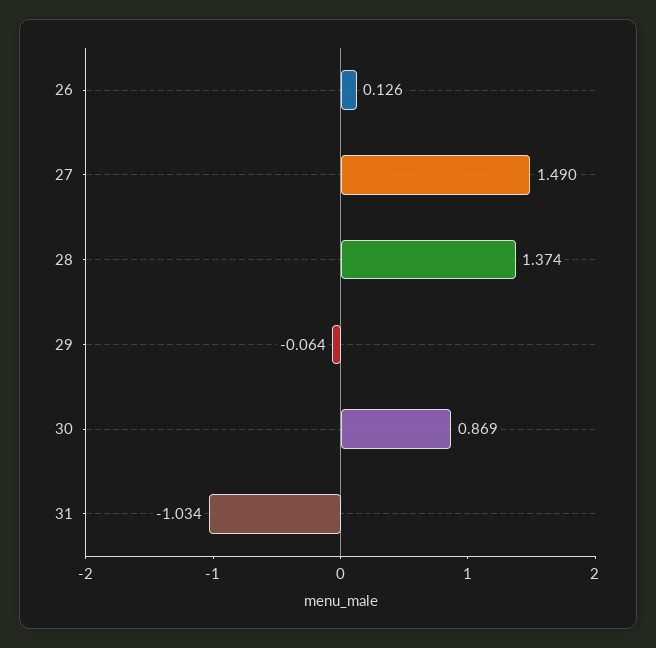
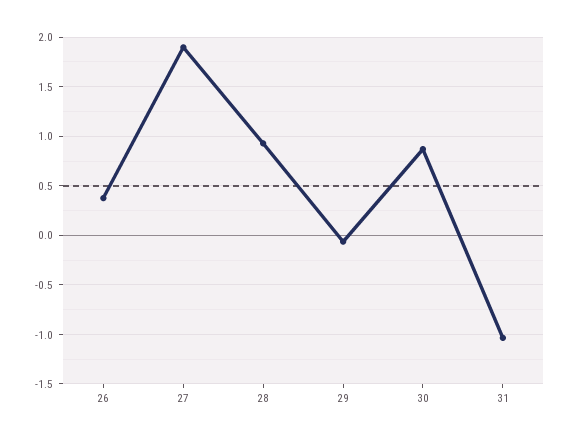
  {
-   "26": 0.126,
+   "26": 0.4,
-   "27": 1.49,
+   "27": 1.9,
-   "28": 1.374,
+   "28": 0.9,
    "29": -0.064,
    "30": 0.869,
    "31": -1.034
  }

